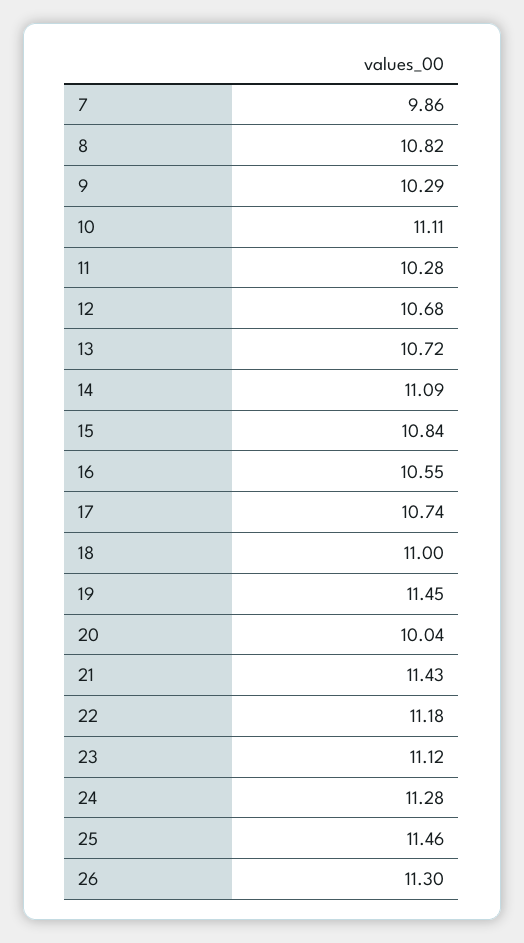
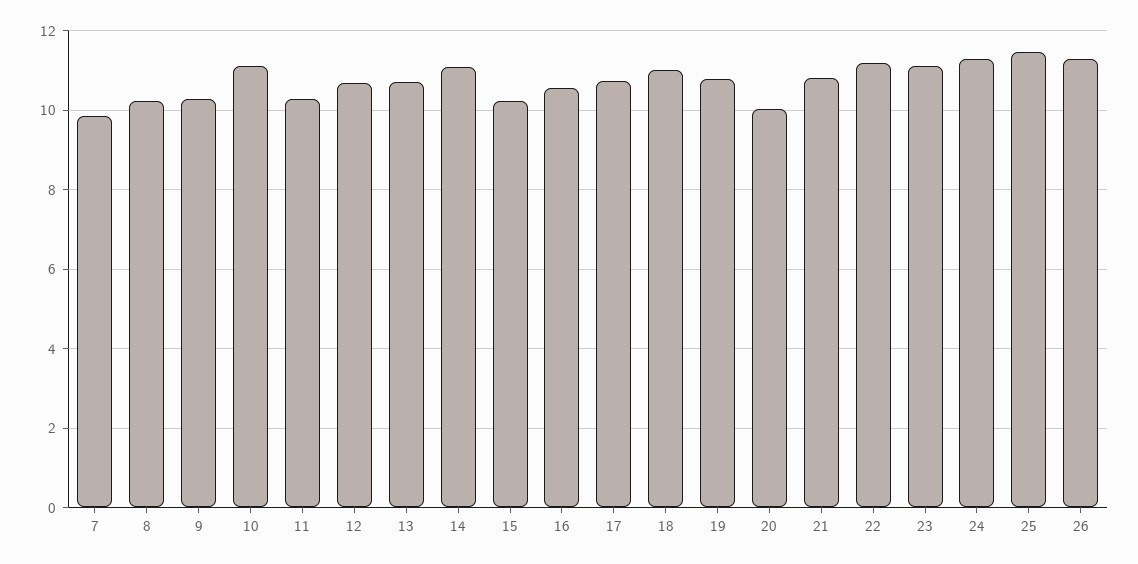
  {
    "7": 9.86,
-   "8": 10.82,
+   "8": 10.2,
    "9": 10.29,
    "10": 11.11,
    "11": 10.28,
    "12": 10.68,
    "13": 10.72,
    "14": 11.09,
-   "15": 10.84,
+   "15": 10.2,
    "16": 10.55,
    "17": 10.74,
    "18": 11,
-   "19": 11.45,
+   "19": 10.8,
    "20": 10.04,
-   "21": 11.43,
+   "21": 10.8,
    "22": 11.18,
    "23": 11.12,
    "24": 11.28,
    "25": 11.46,
    "26": 11.3
  }

